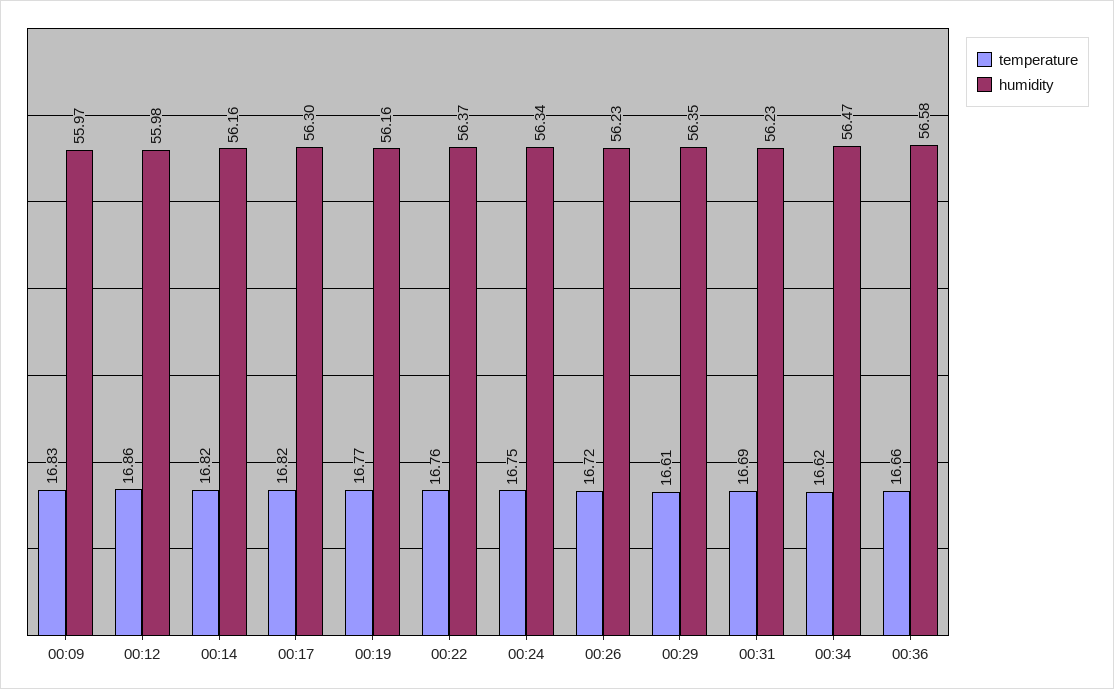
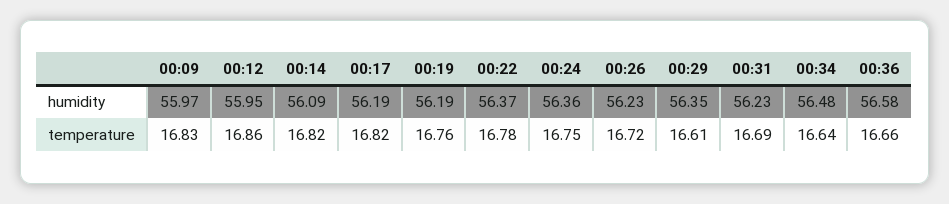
  {
    "temperature": {
      "00:09": 16.83,
      "00:12": 16.86,
      "00:14": 16.82,
      "00:17": 16.82,
-     "00:19": 16.77,
+     "00:19": 16.76,
-     "00:22": 16.76,
+     "00:22": 16.78,
      "00:24": 16.75,
      "00:26": 16.72,
      "00:29": 16.61,
      "00:31": 16.69,
-     "00:34": 16.62,
+     "00:34": 16.64,
      "00:36": 16.66
    },
    "humidity": {
      "00:09": 55.97,
-     "00:12": 55.98,
+     "00:12": 55.95,
-     "00:14": 56.16,
+     "00:14": 56.09,
-     "00:17": 56.3,
+     "00:17": 56.19,
-     "00:19": 56.16,
+     "00:19": 56.19,
      "00:22": 56.37,
-     "00:24": 56.34,
+     "00:24": 56.36,
      "00:26": 56.23,
      "00:29": 56.35,
      "00:31": 56.23,
-     "00:34": 56.47,
+     "00:34": 56.48,
      "00:36": 56.58
    }
  }

